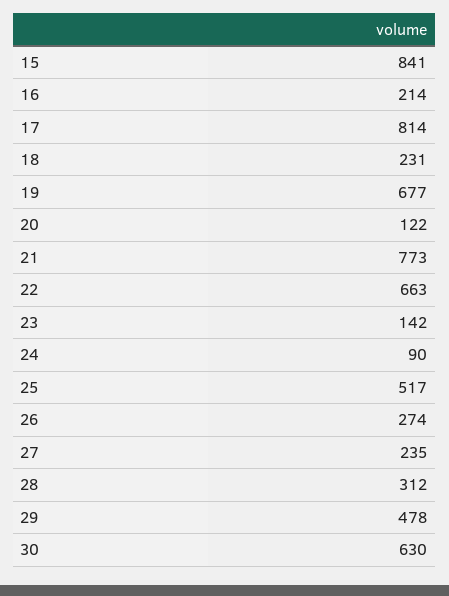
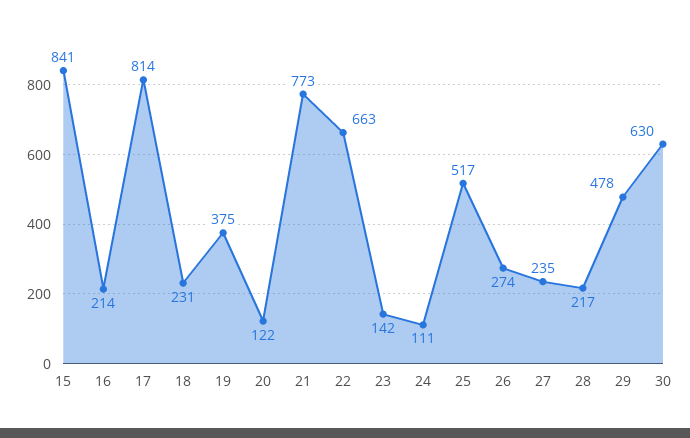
  {
    "15": 841,
    "16": 214,
    "17": 814,
    "18": 231,
-   "19": 677,
+   "19": 375,
    "20": 122,
    "21": 773,
    "22": 663,
    "23": 142,
-   "24": 90,
+   "24": 111,
    "25": 517,
    "26": 274,
    "27": 235,
-   "28": 312,
+   "28": 217,
    "29": 478,
    "30": 630
  }

